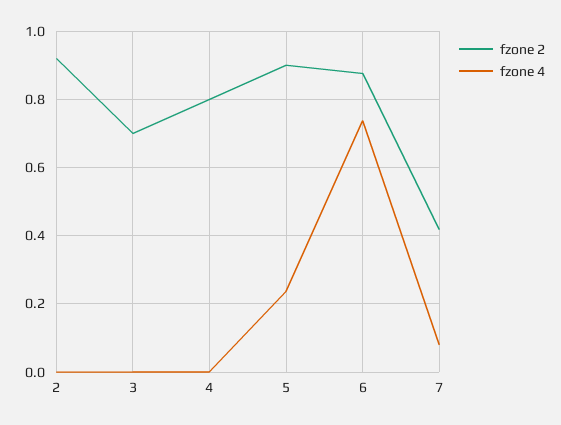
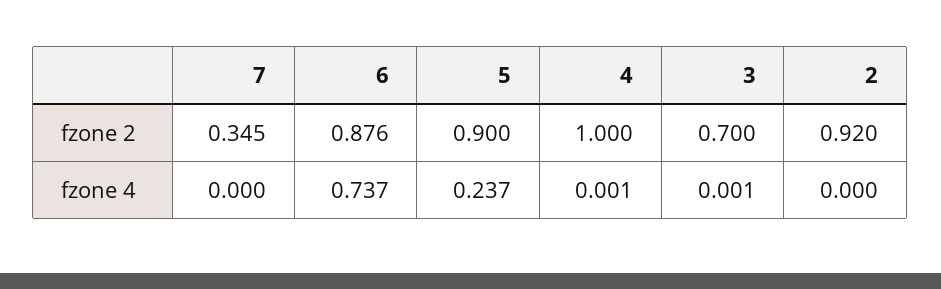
  {
    "fzone 2": {
      "2": 0.92,
      "3": 0.7,
-     "4": 0.8,
+     "4": 1,
      "5": 0.9,
      "6": 0.876,
-     "7": 0.42
+     "7": 0.345
    },
    "fzone 4": {
      "2": 0,
      "3": 0.001,
      "4": 0.001,
      "5": 0.237,
      "6": 0.737,
-     "7": 0.08
+     "7": 0
    }
  }

